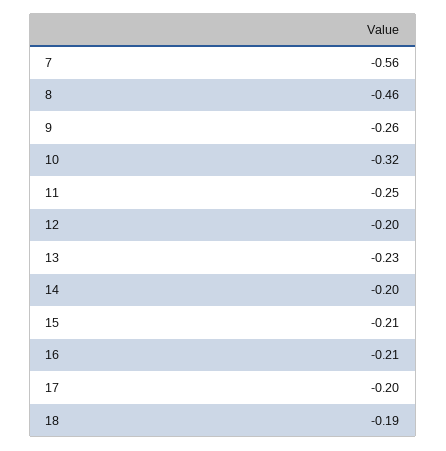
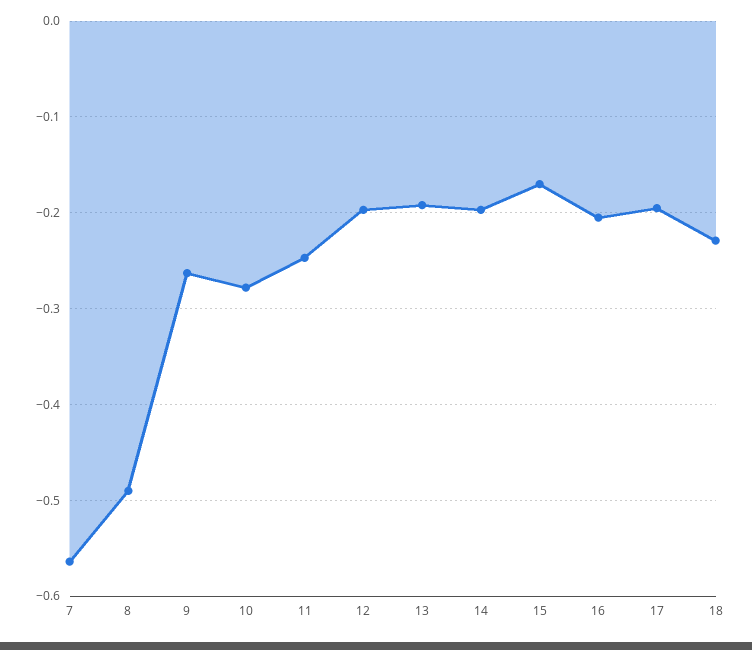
  {
    "7": -0.56,
-   "8": -0.46,
+   "8": -0.49,
    "9": -0.26,
-   "10": -0.32,
+   "10": -0.28,
    "11": -0.25,
    "12": -0.2,
-   "13": -0.23,
+   "13": -0.19,
    "14": -0.2,
-   "15": -0.21,
+   "15": -0.17,
    "16": -0.21,
    "17": -0.2,
-   "18": -0.19
+   "18": -0.23
  }

